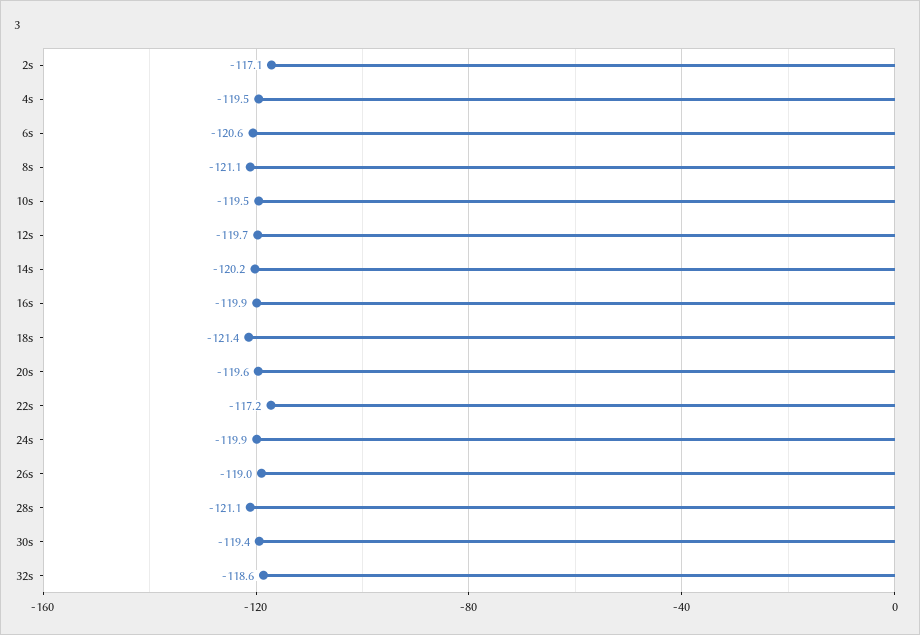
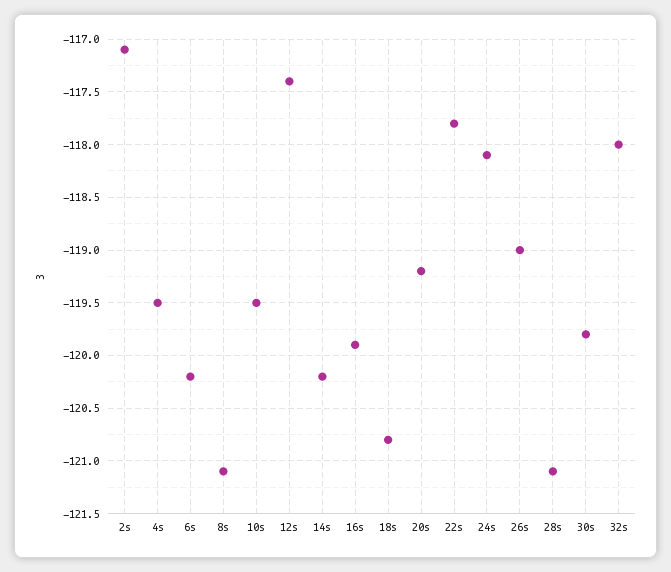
  {
    "2s": -117.1,
    "4s": -119.5,
-   "6s": -120.6,
+   "6s": -120.2,
    "8s": -121.1,
    "10s": -119.5,
-   "12s": -119.7,
+   "12s": -117.4,
    "14s": -120.2,
    "16s": -119.9,
-   "18s": -121.4,
+   "18s": -120.8,
-   "20s": -119.6,
+   "20s": -119.2,
-   "22s": -117.2,
+   "22s": -117.8,
-   "24s": -119.9,
+   "24s": -118.1,
    "26s": -119,
    "28s": -121.1,
-   "30s": -119.4,
+   "30s": -119.8,
-   "32s": -118.6
+   "32s": -118
  }

